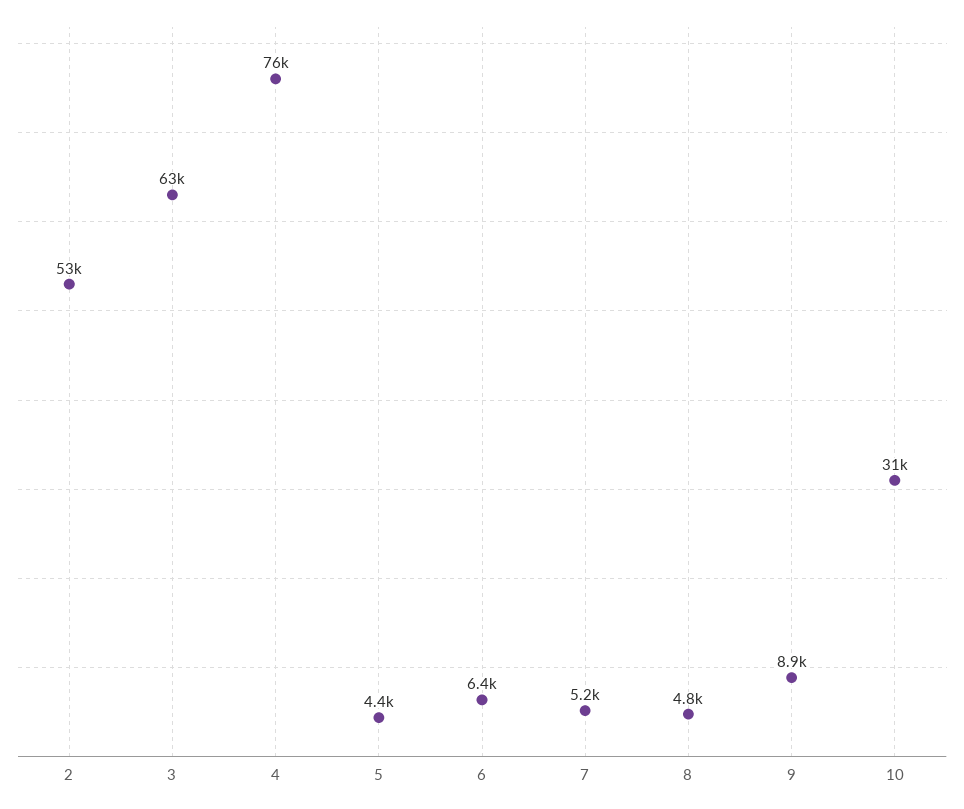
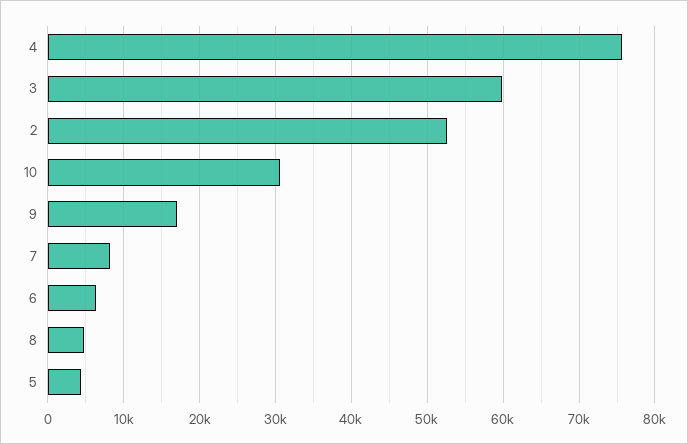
  {
    "2": 53000,
-   "3": 63000,
+   "3": 60000,
    "4": 76000,
    "5": 4400,
    "6": 6400,
-   "7": 5200,
+   "7": 8000,
    "8": 4800,
-   "9": 8900,
+   "9": 17000,
    "10": 31000
  }

